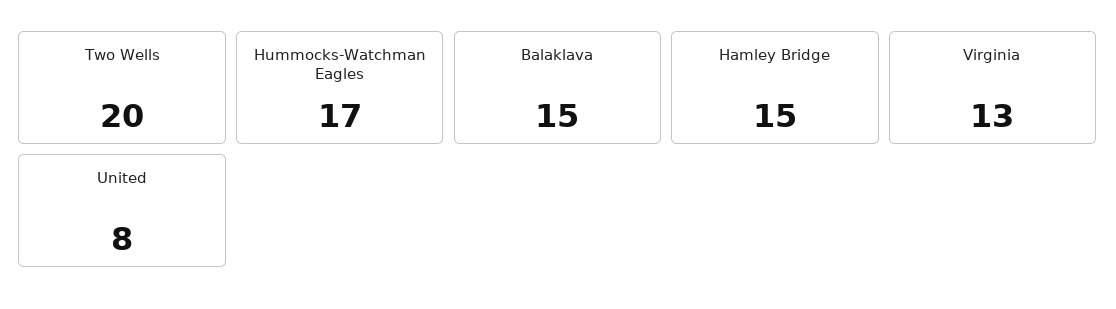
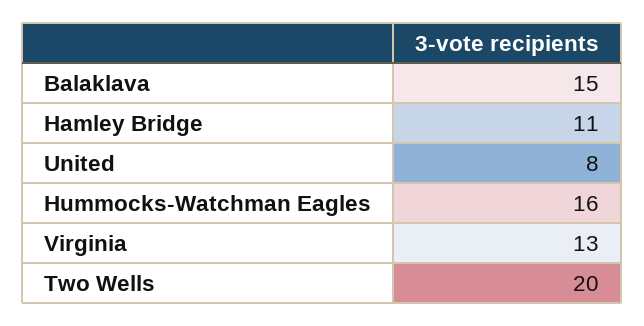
  {
    "Two Wells": 20,
-   "Hummocks-Watchman Eagles": 17,
+   "Hummocks-Watchman Eagles": 16,
    "Balaklava": 15,
-   "Hamley Bridge": 15,
+   "Hamley Bridge": 11,
    "Virginia": 13,
    "United": 8
  }

